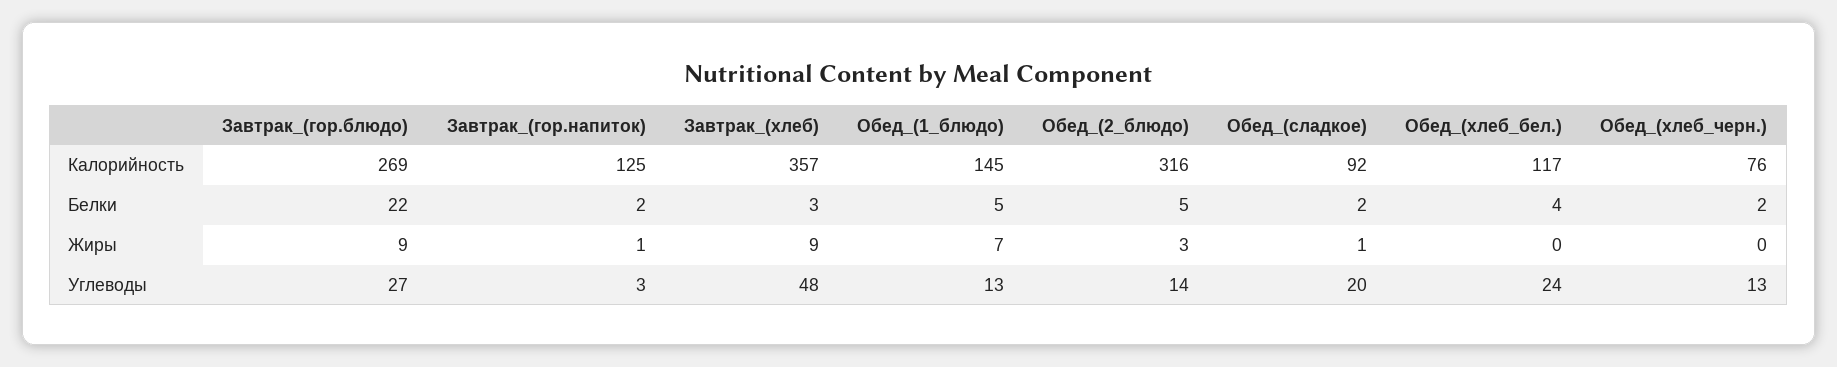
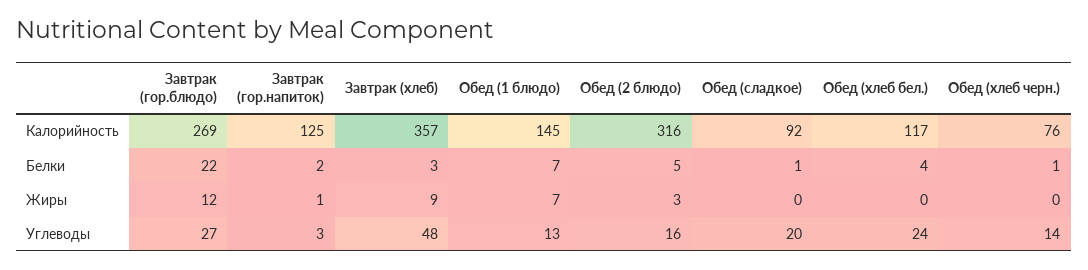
  {
    "Завтрак_(гор.блюдо)": {
      "Калорийность": 269,
      "Белки": 22,
-     "Жиры": 9,
+     "Жиры": 12,
      "Углеводы": 27
    },
    "Завтрак_(гор.напиток)": {
      "Калорийность": 125,
      "Белки": 2,
      "Жиры": 1,
      "Углеводы": 3
    },
    "Завтрак_(хлеб)": {
      "Калорийность": 357,
      "Белки": 3,
      "Жиры": 9,
      "Углеводы": 48
    },
    "Обед_(1_блюдо)": {
      "Калорийность": 145,
-     "Белки": 5,
+     "Белки": 7,
      "Жиры": 7,
      "Углеводы": 13
    },
    "Обед_(2_блюдо)": {
      "Калорийность": 316,
      "Белки": 5,
      "Жиры": 3,
-     "Углеводы": 14
+     "Углеводы": 16
    },
    "Обед_(сладкое)": {
      "Калорийность": 92,
-     "Белки": 2,
+     "Белки": 1,
-     "Жиры": 1,
+     "Жиры": 0,
      "Углеводы": 20
    },
    "Обед_(хлеб_бел.)": {
      "Калорийность": 117,
      "Белки": 4,
      "Жиры": 0,
      "Углеводы": 24
    },
    "Обед_(хлеб_черн.)": {
      "Калорийность": 76,
-     "Белки": 2,
+     "Белки": 1,
      "Жиры": 0,
-     "Углеводы": 13
+     "Углеводы": 14
    }
  }

